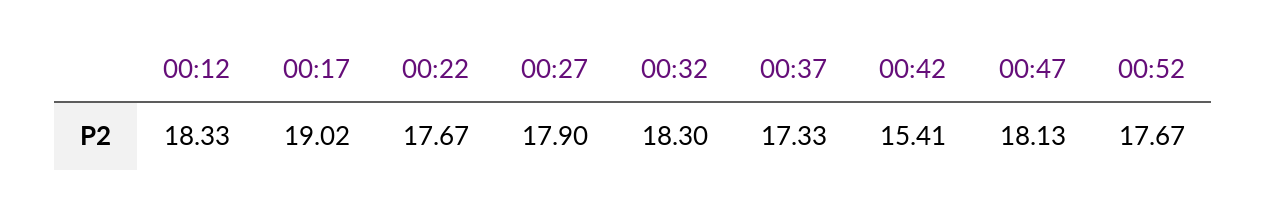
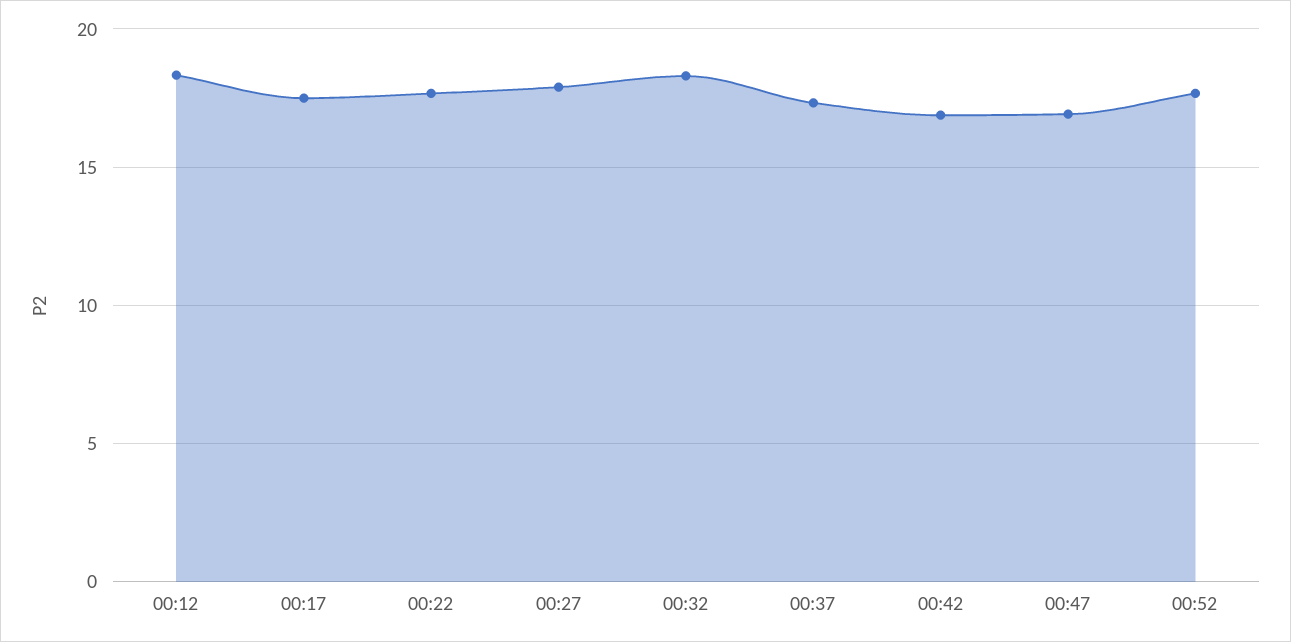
  {
    "00:12": 18.33,
-   "00:17": 19.02,
+   "00:17": 17.5,
    "00:22": 17.67,
    "00:27": 17.9,
    "00:32": 18.3,
    "00:37": 17.33,
-   "00:42": 15.41,
+   "00:42": 17,
-   "00:47": 18.13,
+   "00:47": 17,
    "00:52": 17.67
  }

